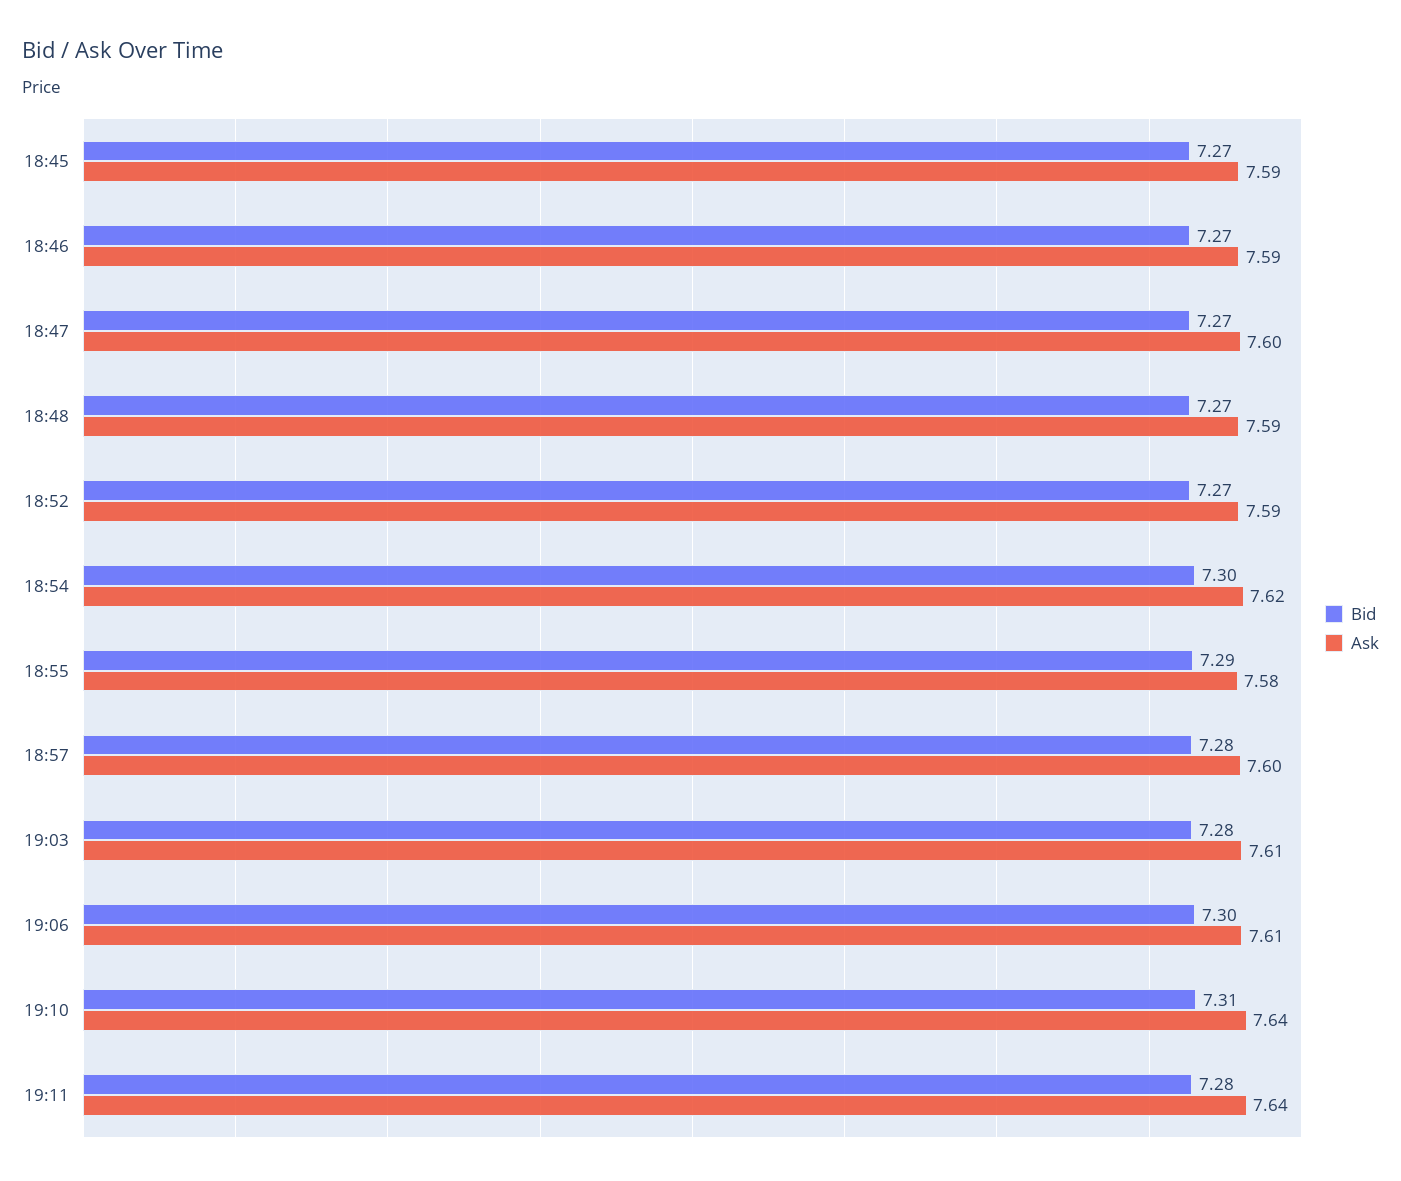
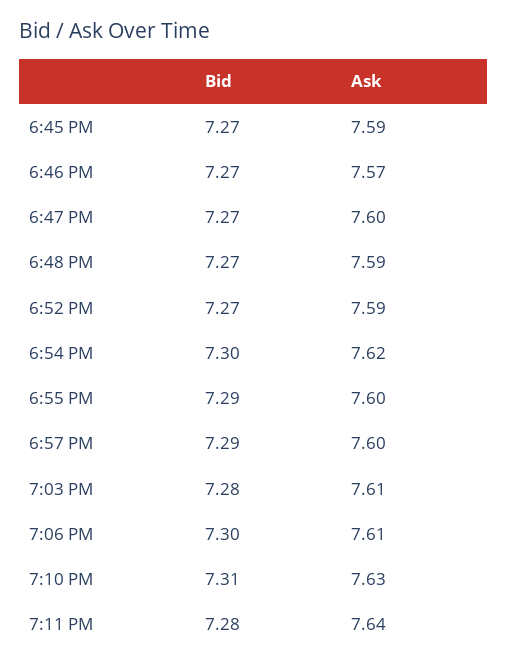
  {
    "Bid": {
      "18:45": 7.27,
      "18:46": 7.27,
      "18:47": 7.27,
      "18:48": 7.27,
      "18:52": 7.27,
      "18:54": 7.3,
      "18:55": 7.29,
-     "18:57": 7.28,
+     "18:57": 7.29,
      "19:03": 7.28,
      "19:06": 7.3,
      "19:10": 7.31,
      "19:11": 7.28
    },
    "Ask": {
      "18:45": 7.59,
-     "18:46": 7.59,
+     "18:46": 7.57,
      "18:47": 7.6,
      "18:48": 7.59,
      "18:52": 7.59,
      "18:54": 7.62,
-     "18:55": 7.58,
+     "18:55": 7.6,
      "18:57": 7.6,
      "19:03": 7.61,
      "19:06": 7.61,
-     "19:10": 7.64,
+     "19:10": 7.63,
      "19:11": 7.64
    }
  }

